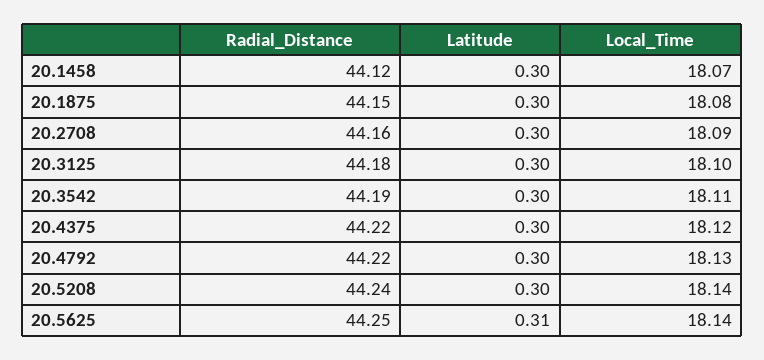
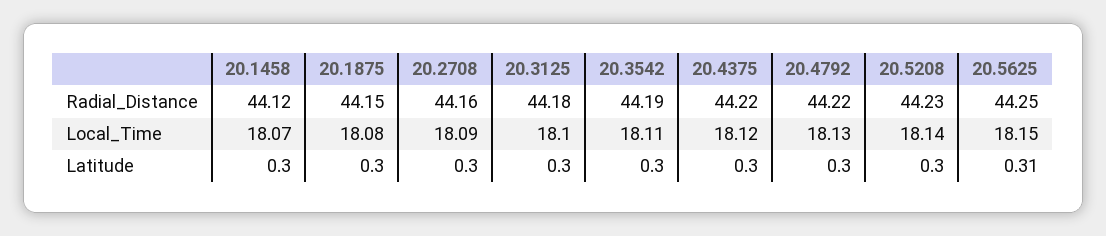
  {
    "Radial_Distance": {
      "20.1458": 44.12,
      "20.1875": 44.15,
      "20.2708": 44.16,
      "20.3125": 44.18,
      "20.3542": 44.19,
      "20.4375": 44.22,
      "20.4792": 44.22,
-     "20.5208": 44.24,
+     "20.5208": 44.23,
      "20.5625": 44.25
    },
    "Latitude": {
      "20.1458": 0.3,
      "20.1875": 0.3,
      "20.2708": 0.3,
      "20.3125": 0.3,
      "20.3542": 0.3,
      "20.4375": 0.3,
      "20.4792": 0.3,
      "20.5208": 0.3,
      "20.5625": 0.31
    },
    "Local_Time": {
      "20.1458": 18.07,
      "20.1875": 18.08,
      "20.2708": 18.09,
      "20.3125": 18.1,
      "20.3542": 18.11,
      "20.4375": 18.12,
      "20.4792": 18.13,
      "20.5208": 18.14,
-     "20.5625": 18.14
+     "20.5625": 18.15
    }
  }

